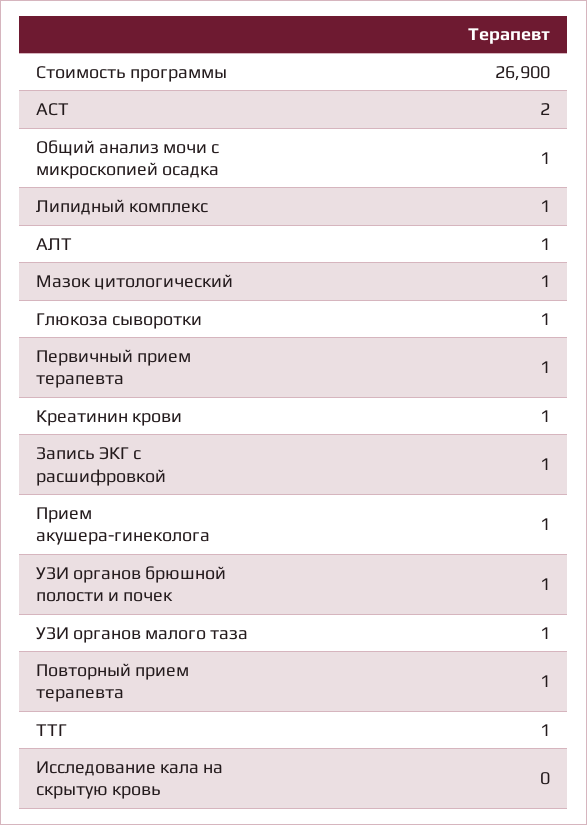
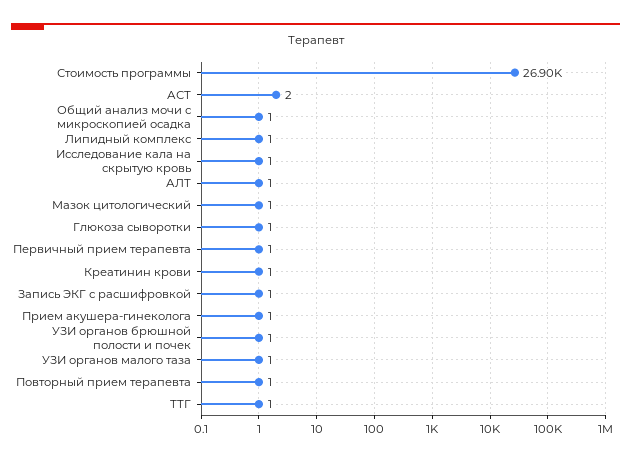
  {
    "Стоимость программы": 26900,
    "АСТ": 2,
    "Общий анализ мочи с микроскопией осадка": 1,
    "Липидный комплекс": 1,
    "АЛТ": 1,
    "Мазок цитологический": 1,
    "Глюкоза сыворотки": 1,
    "Первичный прием терапевта": 1,
    "Креатинин крови": 1,
    "Запись ЭКГ с расшифровкой": 1,
    "Прием акушера-гинеколога": 1,
    "УЗИ органов брюшной полости и почек": 1,
    "УЗИ органов малого таза": 1,
    "Повторный прием терапевта": 1,
    "ТТГ": 1,
-   "Исследование кала на скрытую кровь": 0
+   "Исследование кала на скрытую кровь": 1
  }

